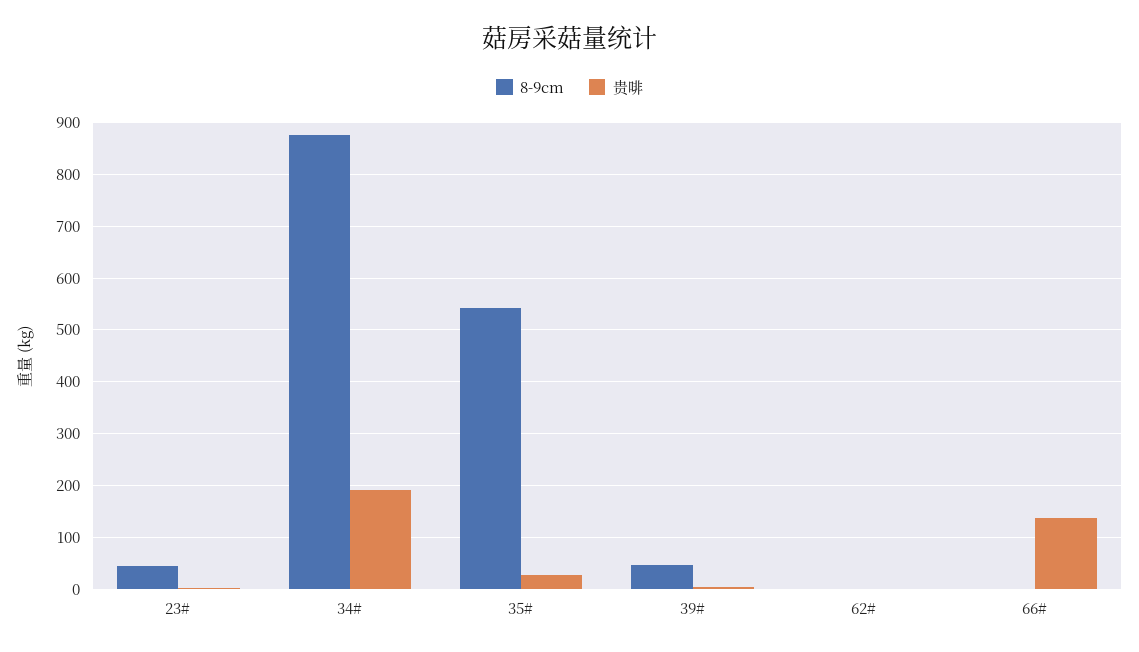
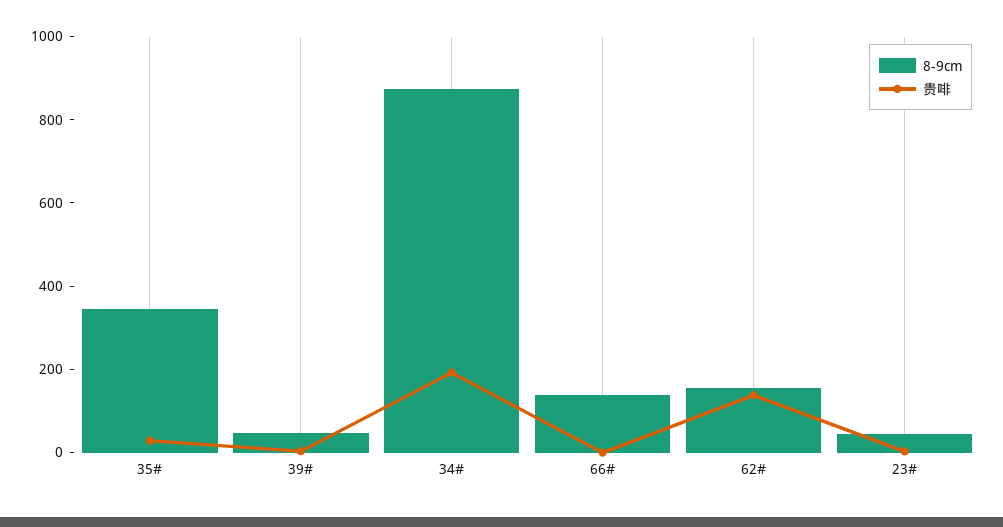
  {
    "8-9cm": {
      "23#": 40,
      "34#": 880,
-     "35#": 540,
+     "35#": 350,
      "39#": 40,
-     "62#": 0,
+     "62#": 150,
-     "66#": 0
+     "66#": 150
    },
    "贵啡": {
      "23#": 0,
      "34#": 200,
      "35#": 20,
      "39#": 0,
-     "62#": 0,
+     "62#": 150,
-     "66#": 140
+     "66#": 0
    }
  }

